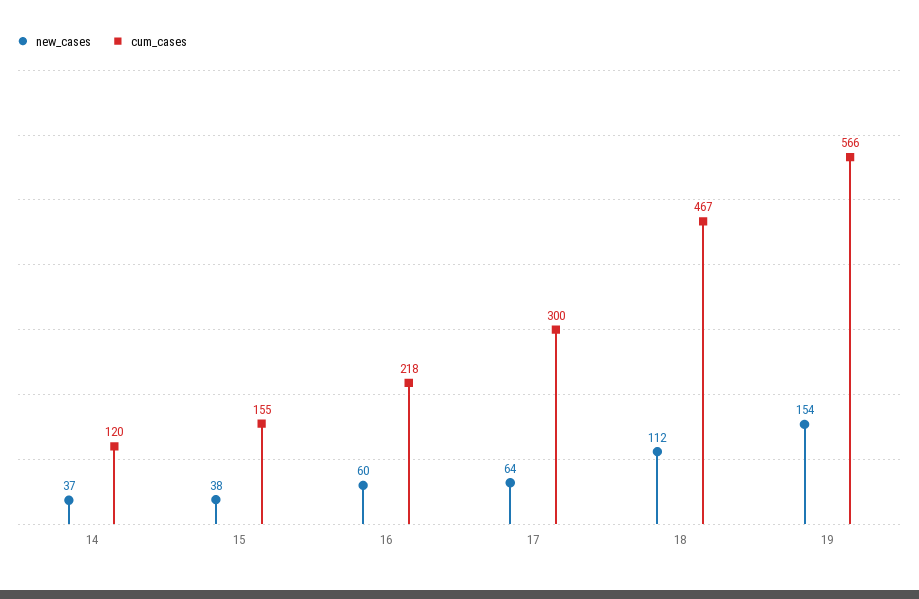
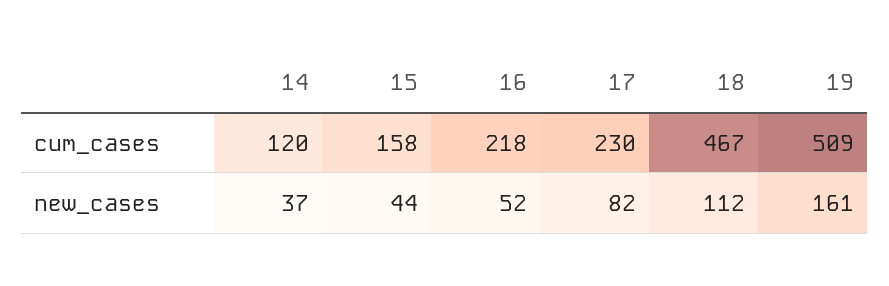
  {
    "new_cases": {
      "14": 37,
-     "15": 38,
+     "15": 44,
-     "16": 60,
+     "16": 52,
-     "17": 64,
+     "17": 82,
      "18": 112,
-     "19": 154
+     "19": 161
    },
    "cum_cases": {
      "14": 120,
-     "15": 155,
+     "15": 158,
      "16": 218,
-     "17": 300,
+     "17": 230,
      "18": 467,
-     "19": 566
+     "19": 509
    }
  }

